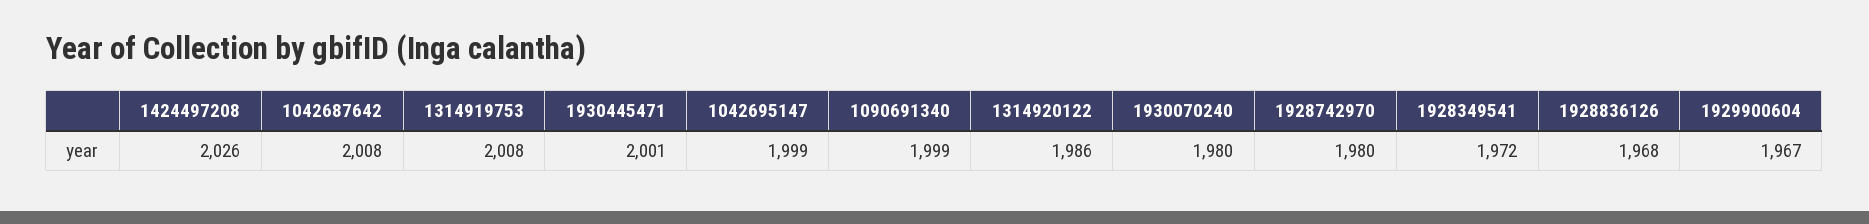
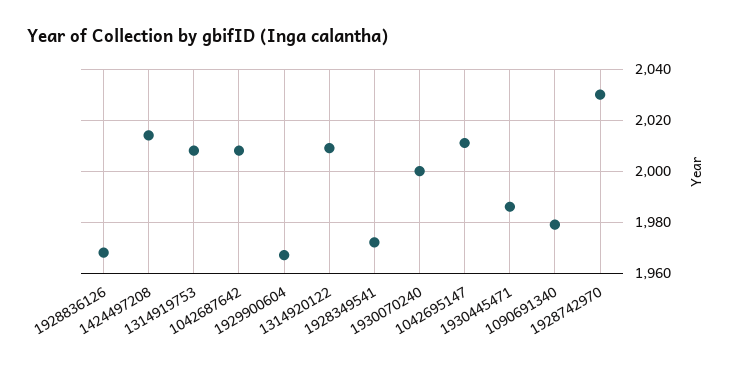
  {
-   "1424497208": 2026,
+   "1424497208": 2015,
    "1042687642": 2008,
    "1314919753": 2008,
-   "1930445471": 2001,
+   "1930445471": 1985,
-   "1042695147": 1999,
+   "1042695147": 2010,
-   "1090691340": 1999,
+   "1090691340": 1980,
-   "1314920122": 1986,
+   "1314920122": 2010,
-   "1930070240": 1980,
+   "1930070240": 2000,
-   "1928742970": 1980,
+   "1928742970": 2030,
    "1928349541": 1972,
    "1928836126": 1968,
    "1929900604": 1967
  }

